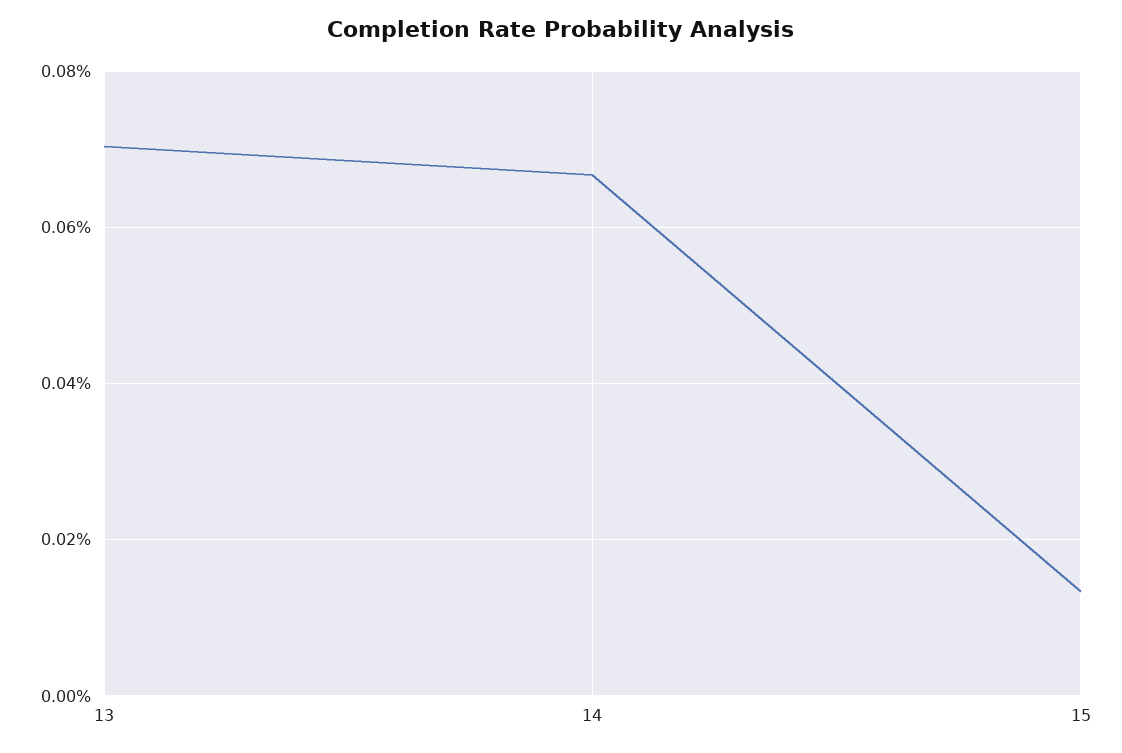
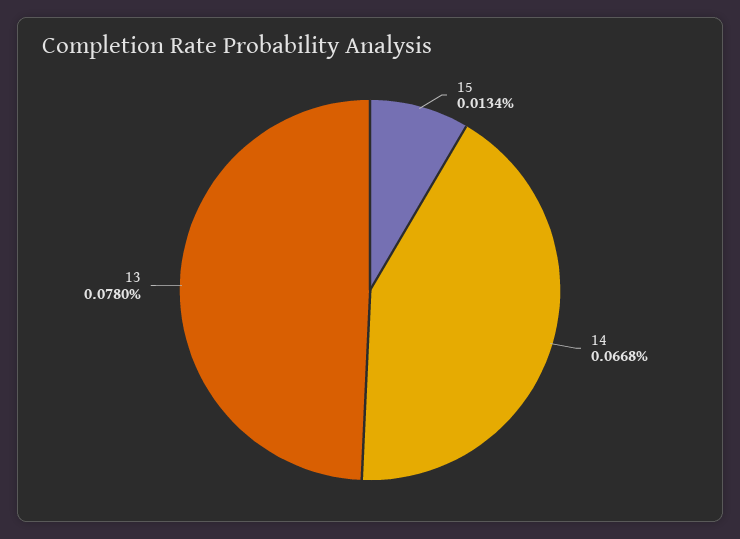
  {
-   "13": 0.07,
+   "13": 0.078,
    "14": 0.0668,
    "15": 0.0134
  }

